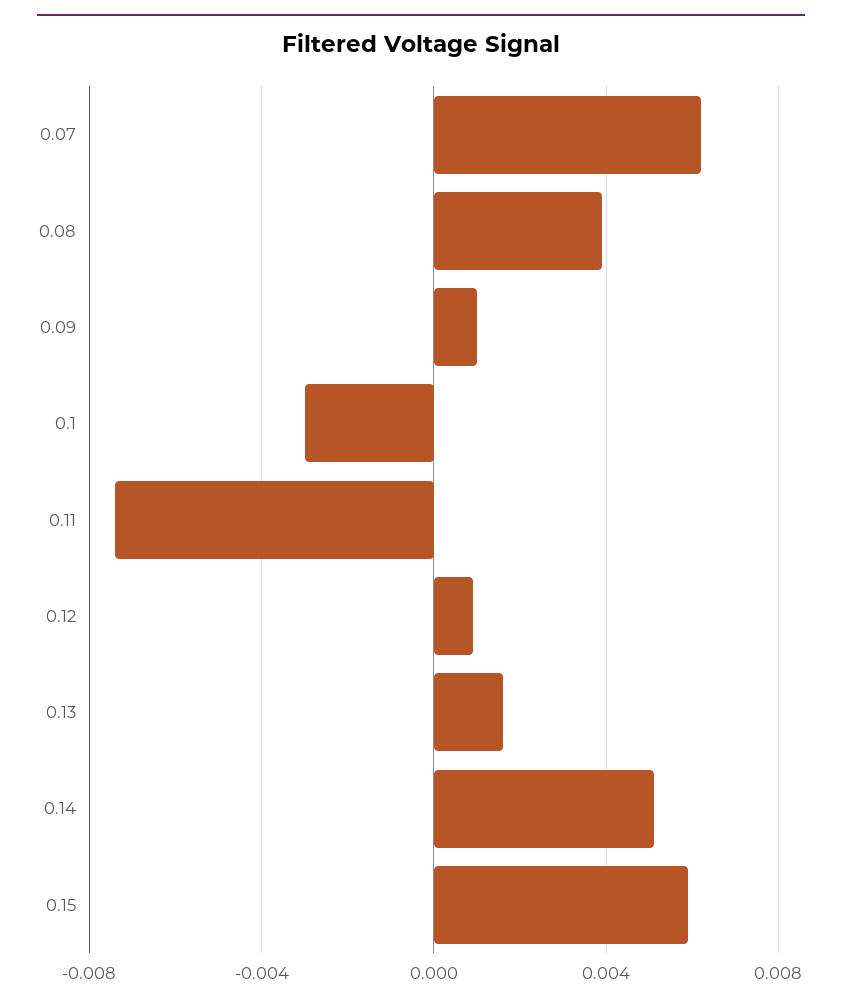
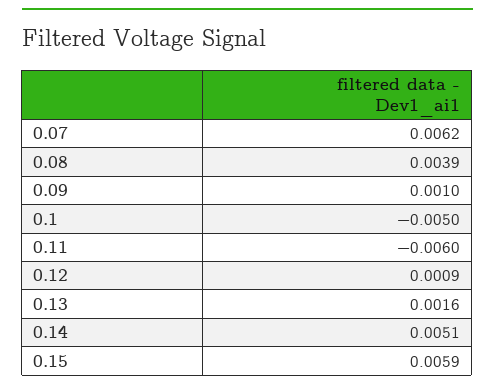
  {
    "0.07": 0.0062,
    "0.08": 0.0039,
    "0.09": 0.001,
-   "0.1": -0.003,
+   "0.1": -0.005,
-   "0.11": -0.0075,
+   "0.11": -0.006,
    "0.12": 0.0009,
    "0.13": 0.0016,
    "0.14": 0.0051,
    "0.15": 0.0059
  }

